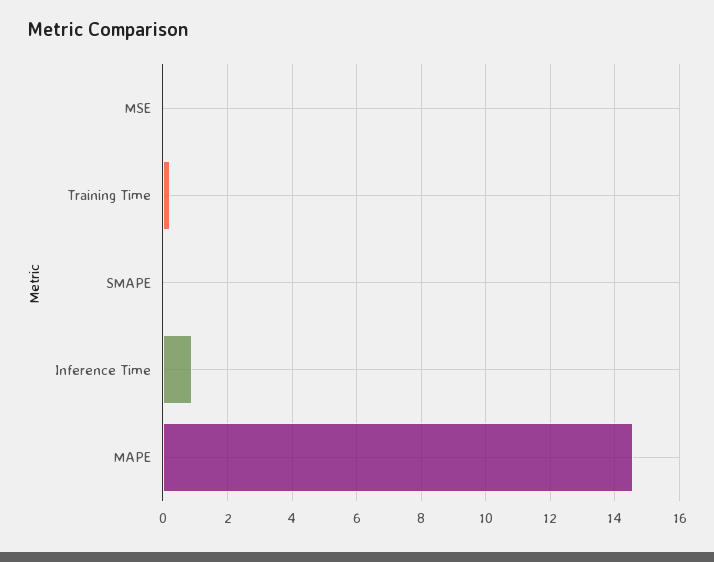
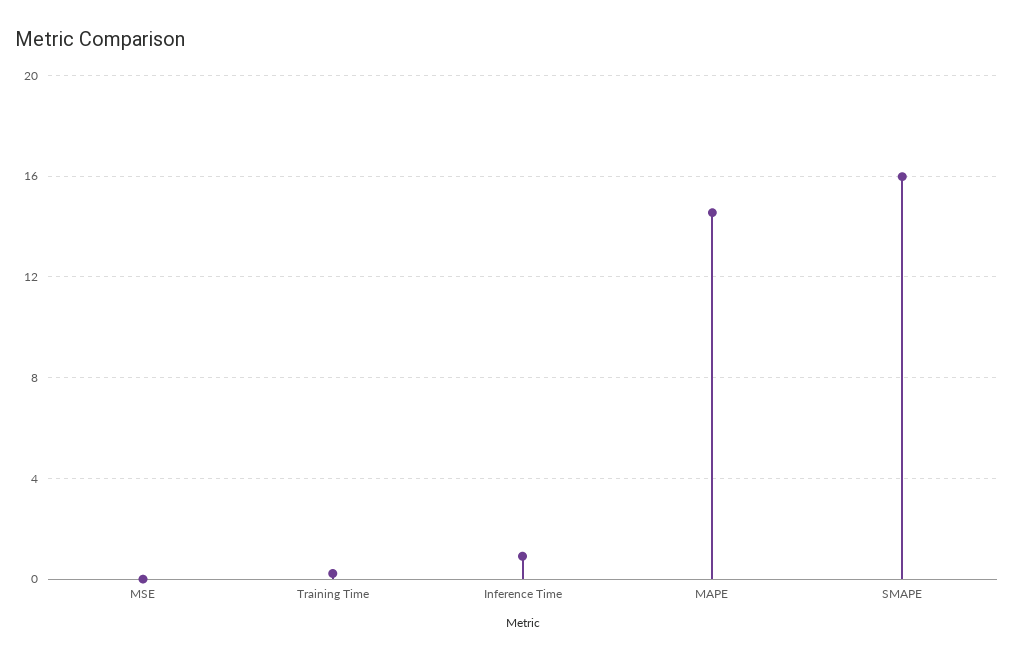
  {
    "MSE": 0,
    "Training Time": 0.2,
-   "SMAPE": 0,
+   "SMAPE": 16,
    "Inference Time": 1,
    "MAPE": 14.6
  }

